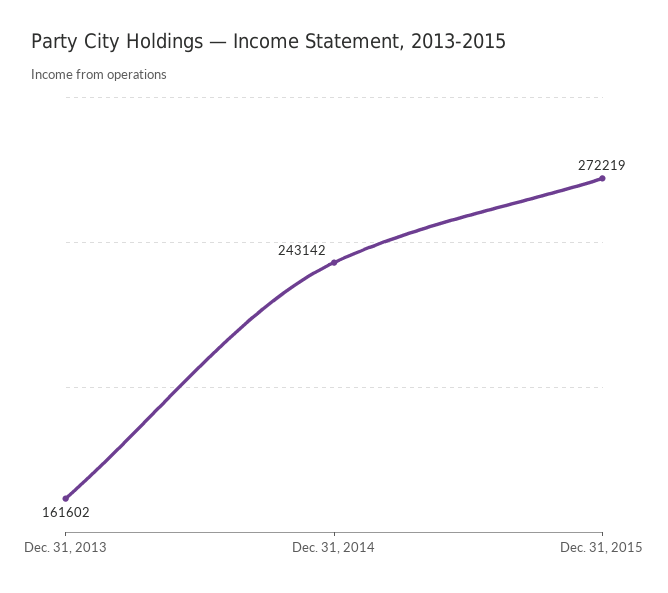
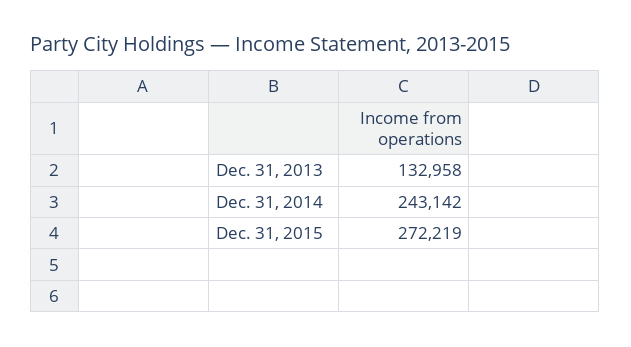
  {
-   "Dec. 31, 2013": 161602,
+   "Dec. 31, 2013": 132958,
    "Dec. 31, 2014": 243142,
    "Dec. 31, 2015": 272219
  }

